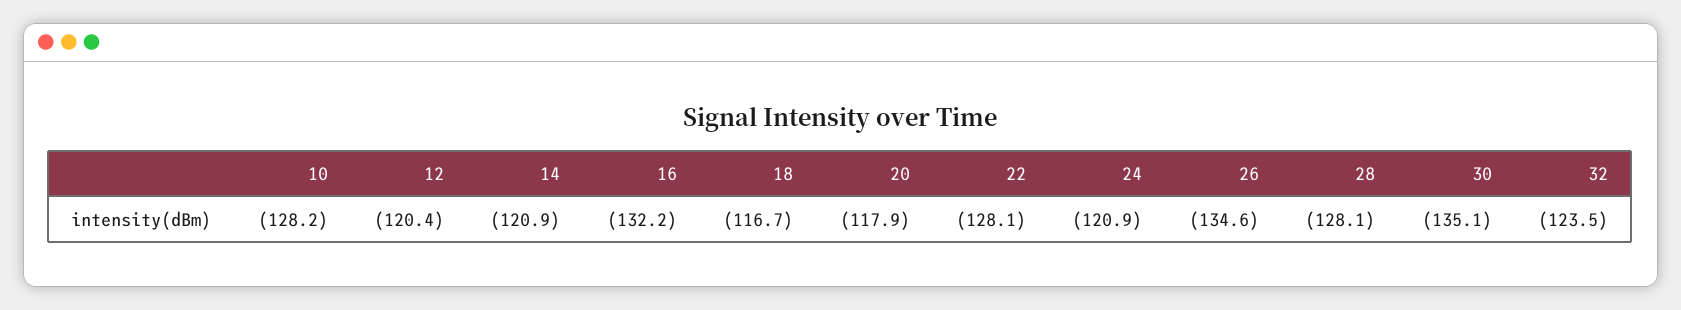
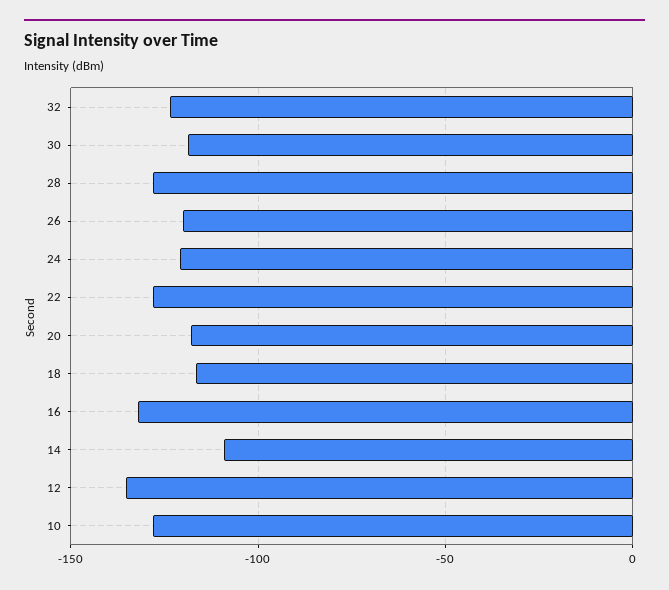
  {
    "10": -128.2,
-   "12": -120.4,
+   "12": -135,
-   "14": -120.9,
+   "14": -110,
    "16": -132.2,
    "18": -116.7,
    "20": -117.9,
    "22": -128.1,
    "24": -120.9,
-   "26": -134.6,
+   "26": -120,
    "28": -128.1,
-   "30": -135.1,
+   "30": -120,
    "32": -123.5
  }

